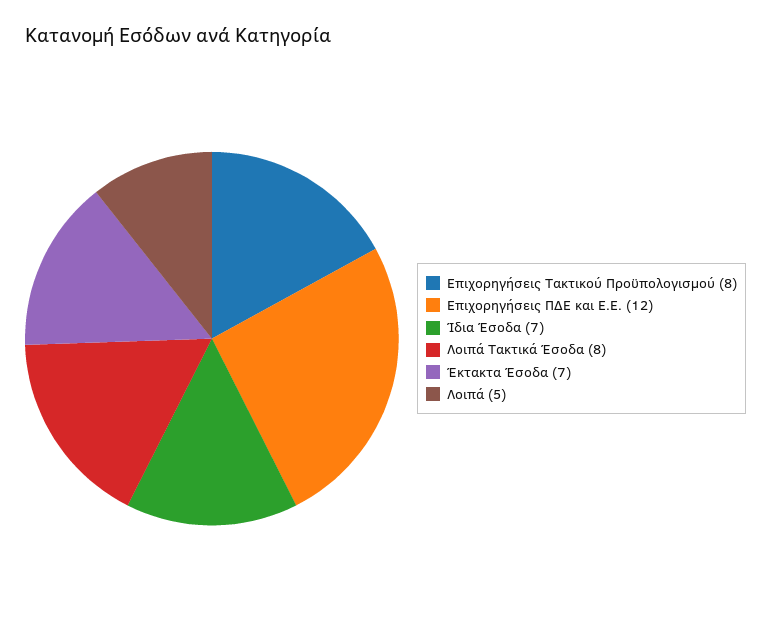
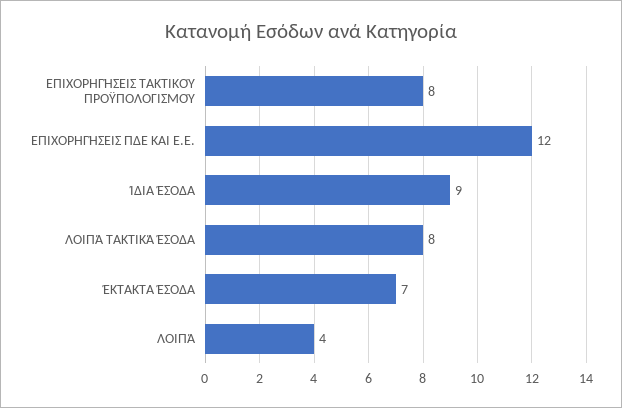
  {
    "Επιχορηγήσεις Τακτικού Προϋπολογισμού": 8,
    "Επιχορηγήσεις ΠΔΕ και Ε.Ε.": 12,
-   "Ίδια Έσοδα": 7,
+   "Ίδια Έσοδα": 9,
    "Λοιπά Τακτικά Έσοδα": 8,
    "Έκτακτα Έσοδα": 7,
-   "Λοιπά": 5
+   "Λοιπά": 4
  }

